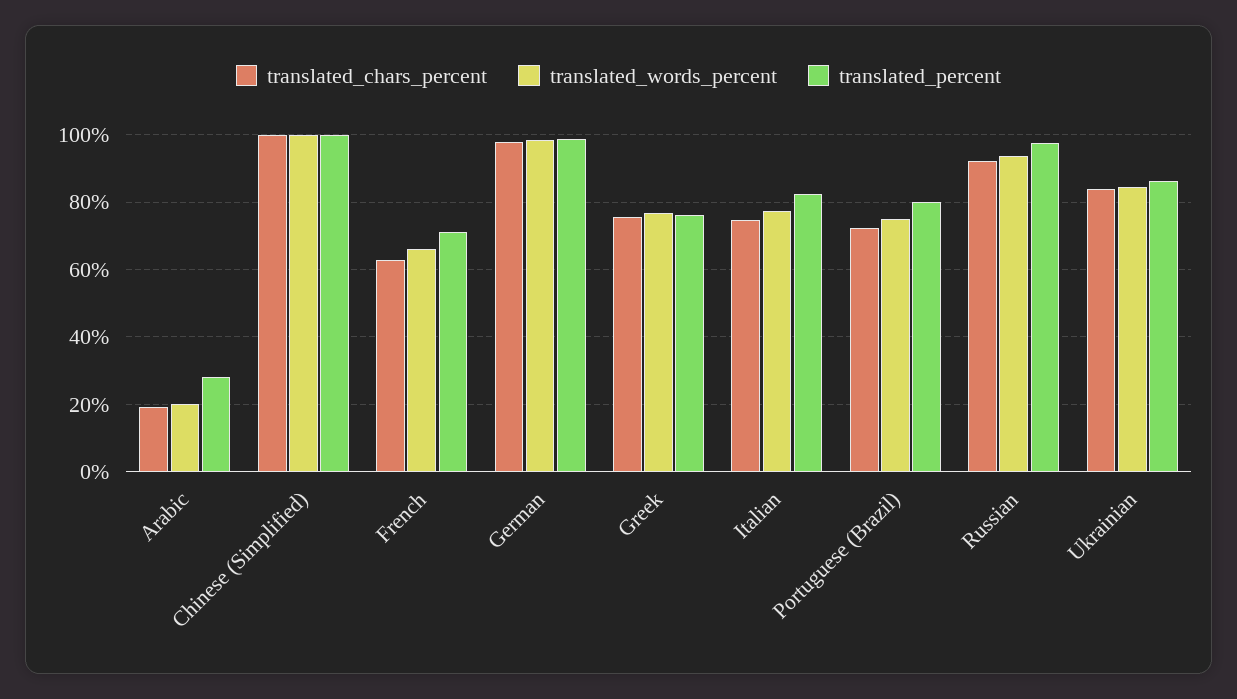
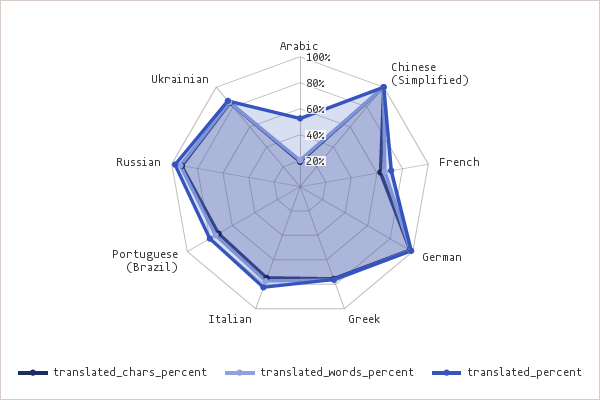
  {
    "translated_chars_percent": {
      "Arabic": 20,
      "Chinese (Simplified)": 100,
      "French": 62,
      "German": 98,
      "Greek": 76,
      "Italian": 74,
      "Portuguese (Brazil)": 72,
      "Russian": 92,
      "Ukrainian": 84
    },
    "translated_words_percent": {
      "Arabic": 20,
      "Chinese (Simplified)": 100,
      "French": 66,
      "German": 98,
      "Greek": 76,
      "Italian": 78,
      "Portuguese (Brazil)": 76,
      "Russian": 94,
      "Ukrainian": 84
    },
    "translated_percent": {
-     "Arabic": 28,
+     "Arabic": 50,
      "Chinese (Simplified)": 100,
      "French": 72,
      "German": 98,
      "Greek": 76,
      "Italian": 82,
      "Portuguese (Brazil)": 80,
      "Russian": 98,
      "Ukrainian": 86
    }
  }

